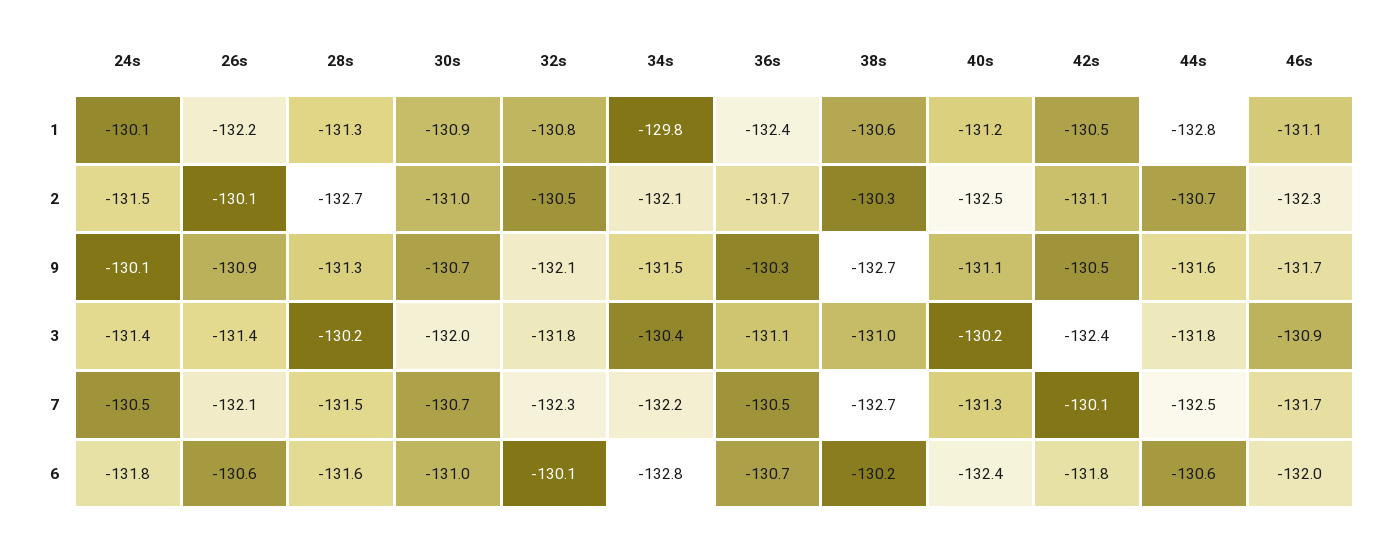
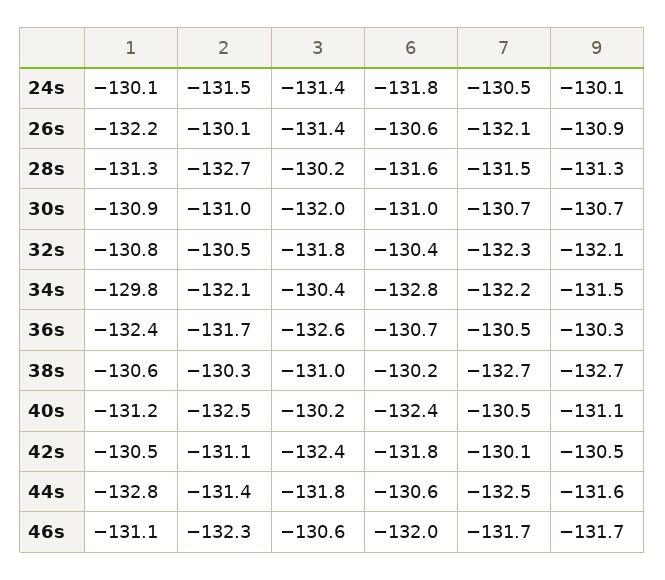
  {
    "24s": {
      "1": -130.1,
      "2": -131.5,
      "9": -130.1,
      "3": -131.4,
      "7": -130.5,
      "6": -131.8
    },
    "26s": {
      "1": -132.2,
      "2": -130.1,
      "9": -130.9,
      "3": -131.4,
      "7": -132.1,
      "6": -130.6
    },
    "28s": {
      "1": -131.3,
      "2": -132.7,
      "9": -131.3,
      "3": -130.2,
      "7": -131.5,
      "6": -131.6
    },
    "30s": {
      "1": -130.9,
      "2": -131,
      "9": -130.7,
      "3": -132,
      "7": -130.7,
      "6": -131
    },
    "32s": {
      "1": -130.8,
      "2": -130.5,
      "9": -132.1,
      "3": -131.8,
      "7": -132.3,
-     "6": -130.1
+     "6": -130.4
    },
    "34s": {
      "1": -129.8,
      "2": -132.1,
      "9": -131.5,
      "3": -130.4,
      "7": -132.2,
      "6": -132.8
    },
    "36s": {
      "1": -132.4,
      "2": -131.7,
      "9": -130.3,
-     "3": -131.1,
+     "3": -132.6,
      "7": -130.5,
      "6": -130.7
    },
    "38s": {
      "1": -130.6,
      "2": -130.3,
      "9": -132.7,
      "3": -131,
      "7": -132.7,
      "6": -130.2
    },
    "40s": {
      "1": -131.2,
      "2": -132.5,
      "9": -131.1,
      "3": -130.2,
-     "7": -131.3,
+     "7": -130.5,
      "6": -132.4
    },
    "42s": {
      "1": -130.5,
      "2": -131.1,
      "9": -130.5,
      "3": -132.4,
      "7": -130.1,
      "6": -131.8
    },
    "44s": {
      "1": -132.8,
-     "2": -130.7,
+     "2": -131.4,
      "9": -131.6,
      "3": -131.8,
      "7": -132.5,
      "6": -130.6
    },
    "46s": {
      "1": -131.1,
      "2": -132.3,
      "9": -131.7,
-     "3": -130.9,
+     "3": -130.6,
      "7": -131.7,
      "6": -132
    }
  }

